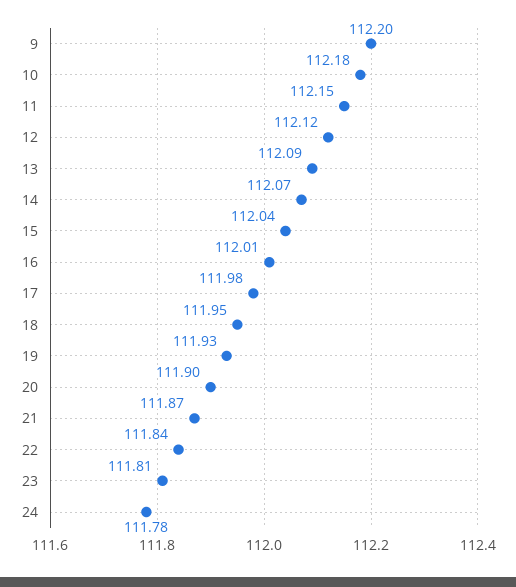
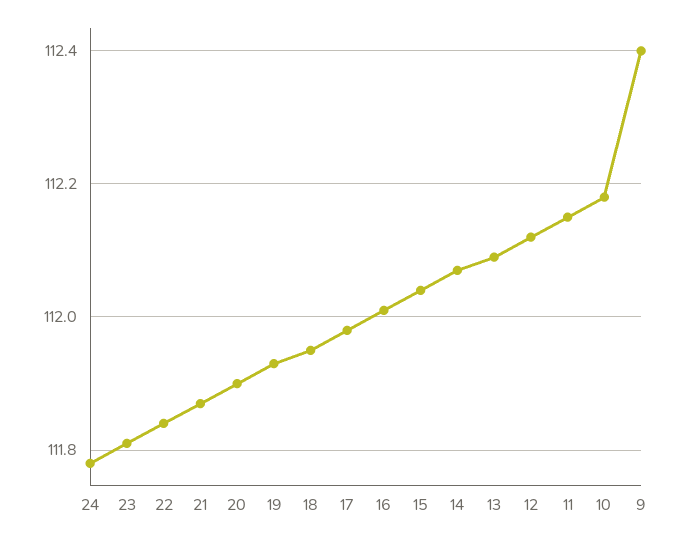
  {
-   "9": 112.2,
+   "9": 112.4,
    "10": 112.18,
    "11": 112.15,
    "12": 112.12,
    "13": 112.09,
    "14": 112.07,
    "15": 112.04,
    "16": 112.01,
    "17": 111.98,
    "18": 111.95,
    "19": 111.93,
    "20": 111.9,
    "21": 111.87,
    "22": 111.84,
    "23": 111.81,
    "24": 111.78
  }

